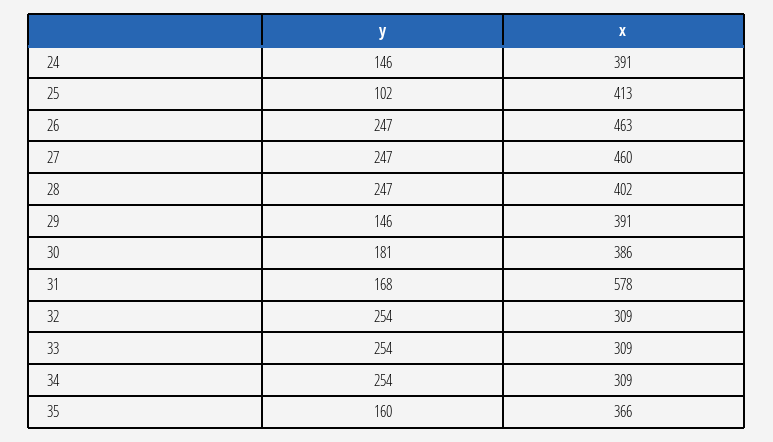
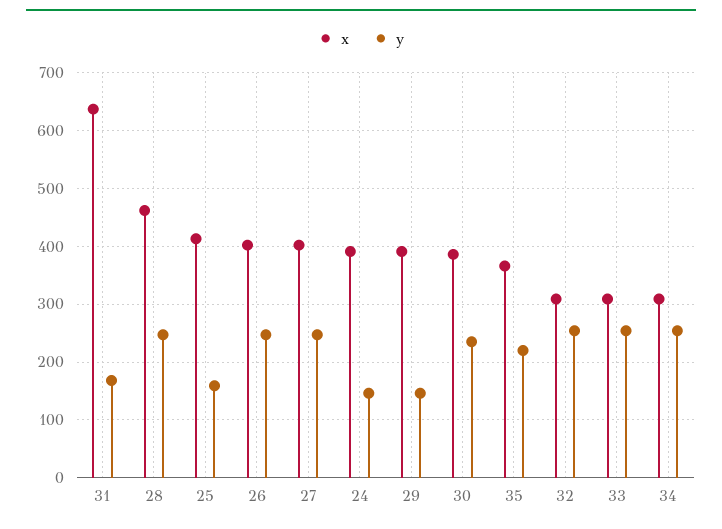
  {
    "y": {
      "24": 146,
-     "25": 102,
+     "25": 160,
      "26": 247,
      "27": 247,
      "28": 247,
      "29": 146,
-     "30": 181,
+     "30": 240,
      "31": 168,
      "32": 254,
      "33": 254,
      "34": 254,
-     "35": 160
+     "35": 220
    },
    "x": {
      "24": 391,
      "25": 413,
-     "26": 463,
+     "26": 400,
-     "27": 460,
+     "27": 400,
-     "28": 402,
+     "28": 460,
      "29": 391,
      "30": 386,
-     "31": 578,
+     "31": 640,
      "32": 309,
      "33": 309,
      "34": 309,
      "35": 366
    }
  }

